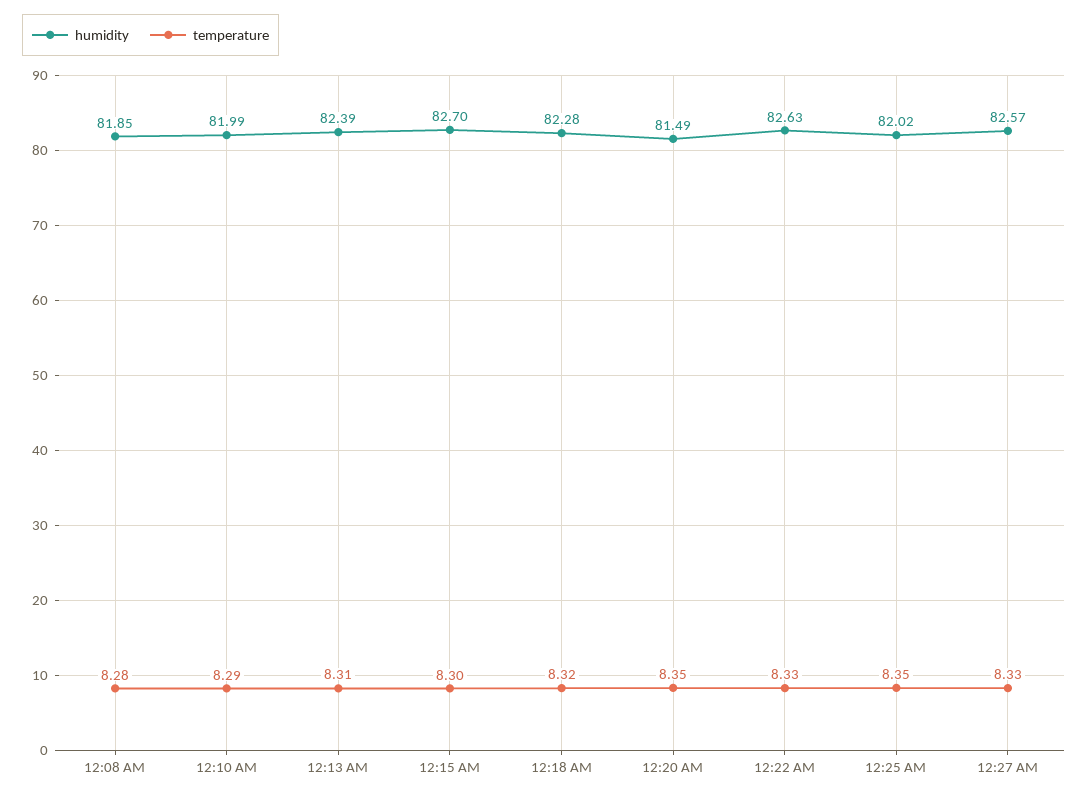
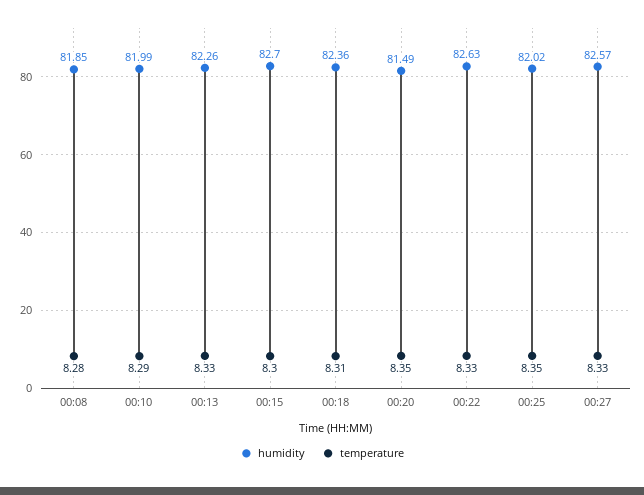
  {
    "humidity": {
      "12:08 AM": 81.85,
      "12:10 AM": 81.99,
-     "12:13 AM": 82.39,
+     "12:13 AM": 82.26,
      "12:15 AM": 82.7,
-     "12:18 AM": 82.28,
+     "12:18 AM": 82.36,
      "12:20 AM": 81.49,
      "12:22 AM": 82.63,
      "12:25 AM": 82.02,
      "12:27 AM": 82.57
    },
    "temperature": {
      "12:08 AM": 8.28,
      "12:10 AM": 8.29,
-     "12:13 AM": 8.31,
+     "12:13 AM": 8.33,
      "12:15 AM": 8.3,
-     "12:18 AM": 8.32,
+     "12:18 AM": 8.31,
      "12:20 AM": 8.35,
      "12:22 AM": 8.33,
      "12:25 AM": 8.35,
      "12:27 AM": 8.33
    }
  }

